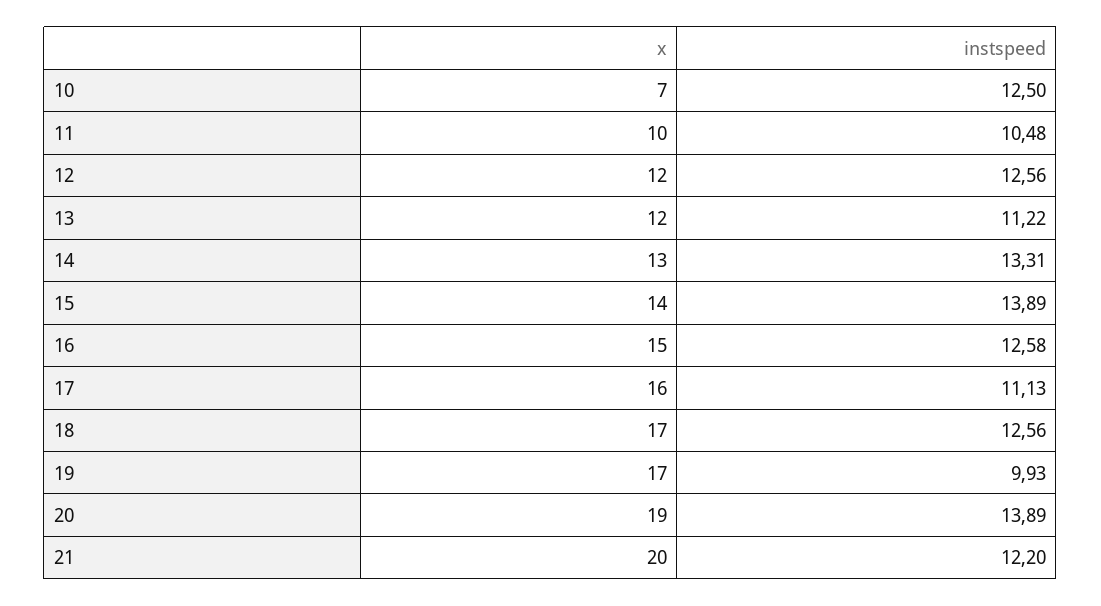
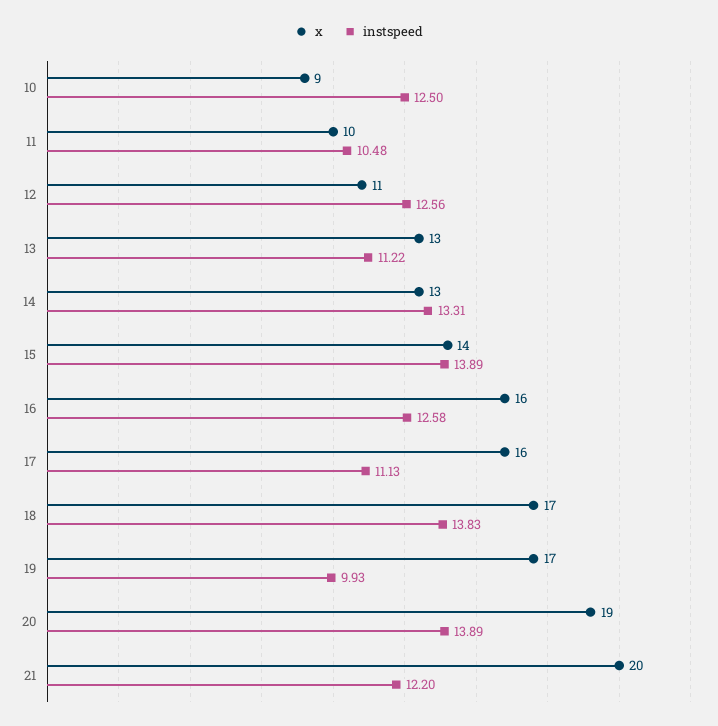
  {
    "x": {
-     "10": 7,
+     "10": 9,
      "11": 10,
-     "12": 12,
+     "12": 11,
-     "13": 12,
+     "13": 13,
      "14": 13,
      "15": 14,
-     "16": 15,
+     "16": 16,
      "17": 16,
      "18": 17,
      "19": 17,
      "20": 19,
      "21": 20
    },
    "instspeed": {
      "10": 12.5,
      "11": 10.48,
      "12": 12.56,
      "13": 11.22,
      "14": 13.31,
      "15": 13.89,
      "16": 12.58,
      "17": 11.13,
-     "18": 12.56,
+     "18": 13.83,
      "19": 9.93,
      "20": 13.89,
      "21": 12.2
    }
  }

